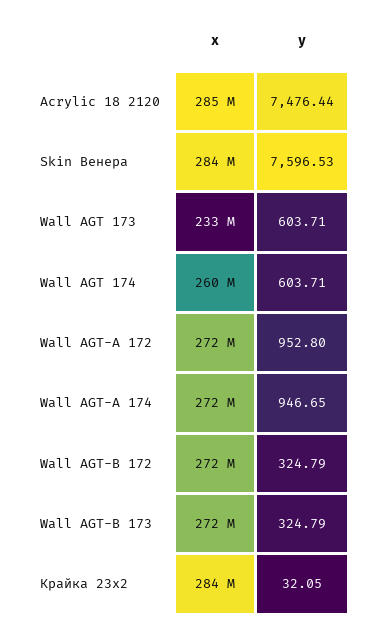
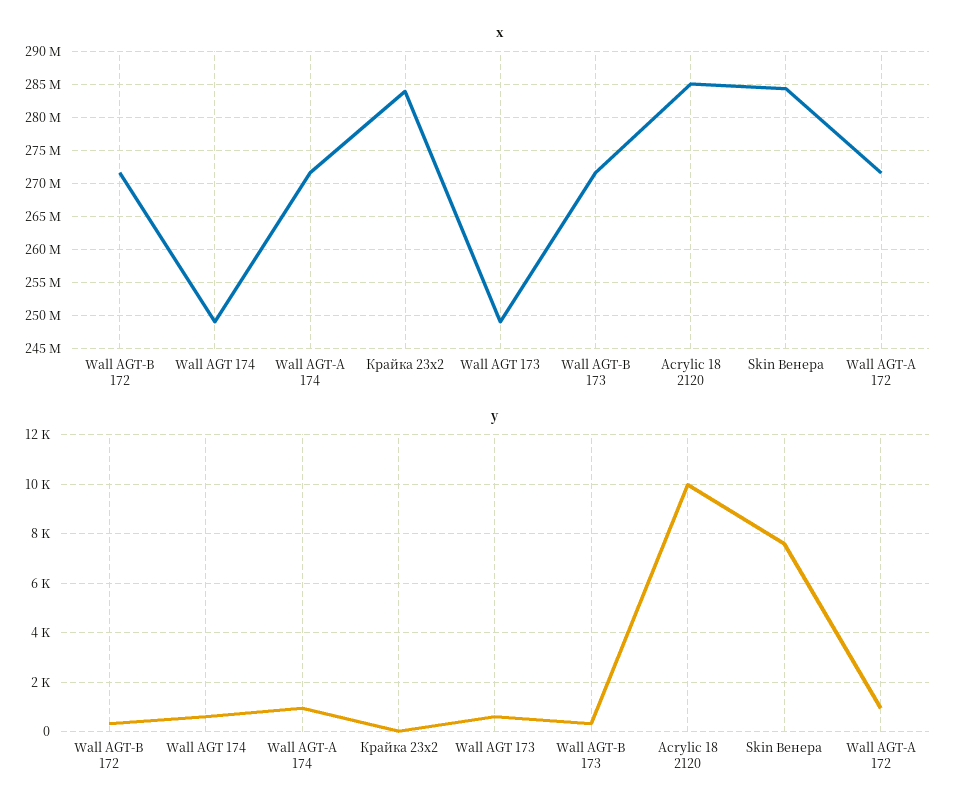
  {
    "x": {
      "Acrylic 18 2120": 285000000,
      "Skin Венера": 284000000,
-     "Wall AGT 173": 233000000,
+     "Wall AGT 173": 249000000,
-     "Wall AGT 174": 260000000,
+     "Wall AGT 174": 249000000,
      "Wall AGT-A 172": 272000000,
      "Wall AGT-A 174": 272000000,
      "Wall AGT-B 172": 272000000,
      "Wall AGT-B 173": 272000000,
      "Крайка 23x2": 284000000
    },
    "y": {
-     "Acrylic 18 2120": 7476.44,
+     "Acrylic 18 2120": 10000,
      "Skin Венера": 7596.53,
      "Wall AGT 173": 603.71,
      "Wall AGT 174": 603.71,
      "Wall AGT-A 172": 952.8,
      "Wall AGT-A 174": 946.65,
      "Wall AGT-B 172": 324.79,
      "Wall AGT-B 173": 324.79,
      "Крайка 23x2": 32.05
    }
  }

